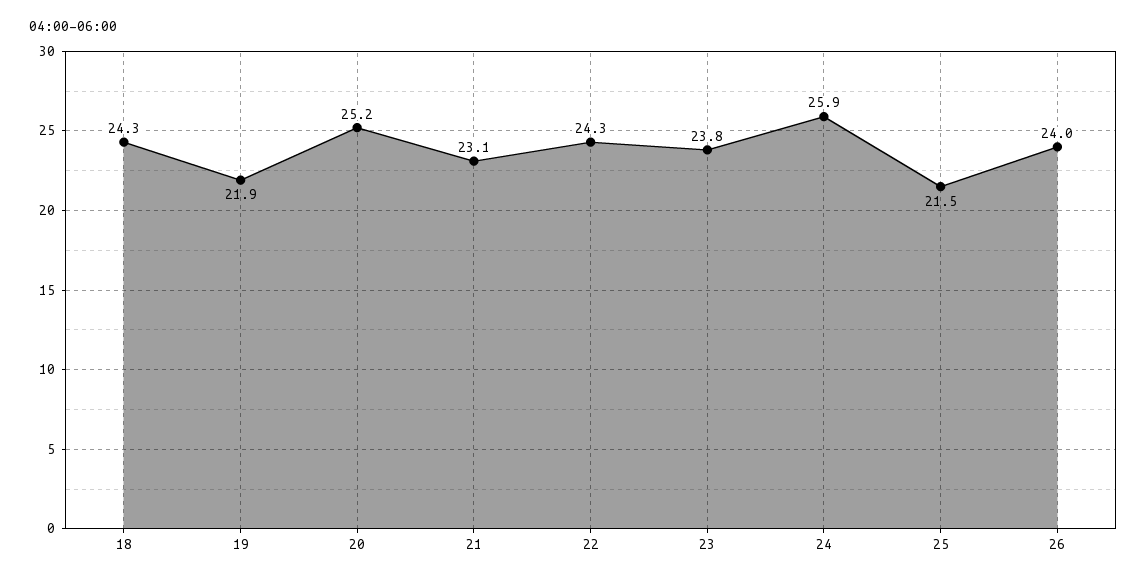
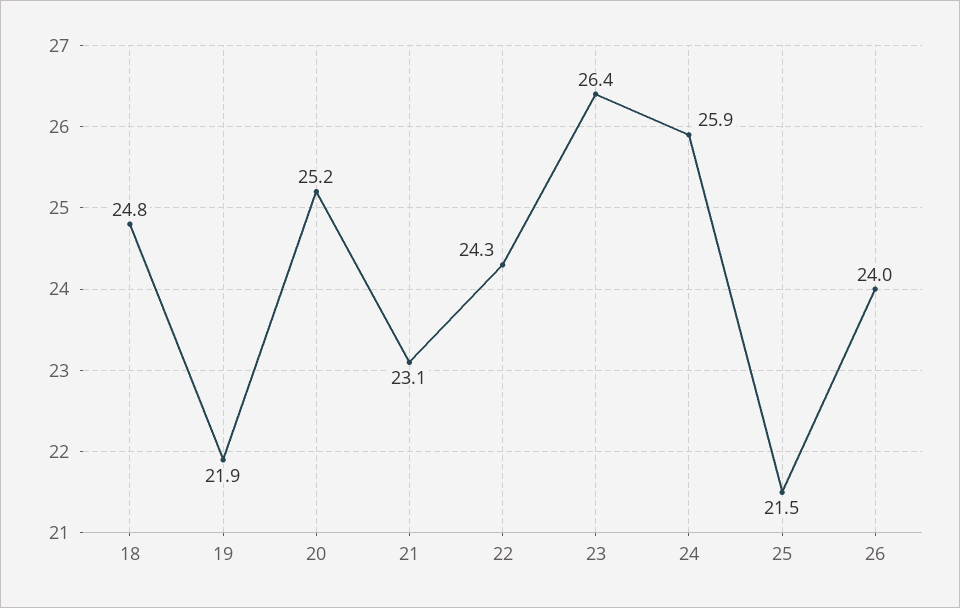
  {
-   "18": 24.3,
+   "18": 24.8,
    "19": 21.9,
    "20": 25.2,
    "21": 23.1,
    "22": 24.3,
-   "23": 23.8,
+   "23": 26.4,
    "24": 25.9,
    "25": 21.5,
    "26": 24
  }

